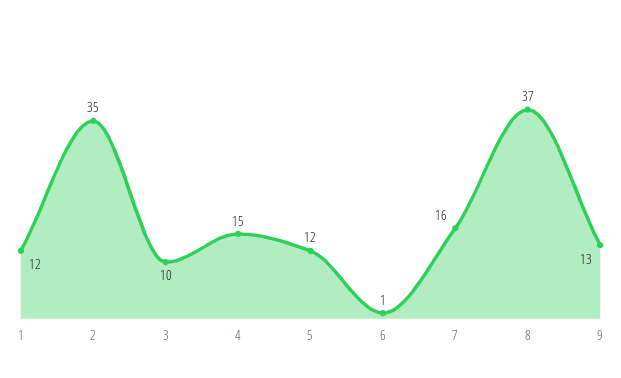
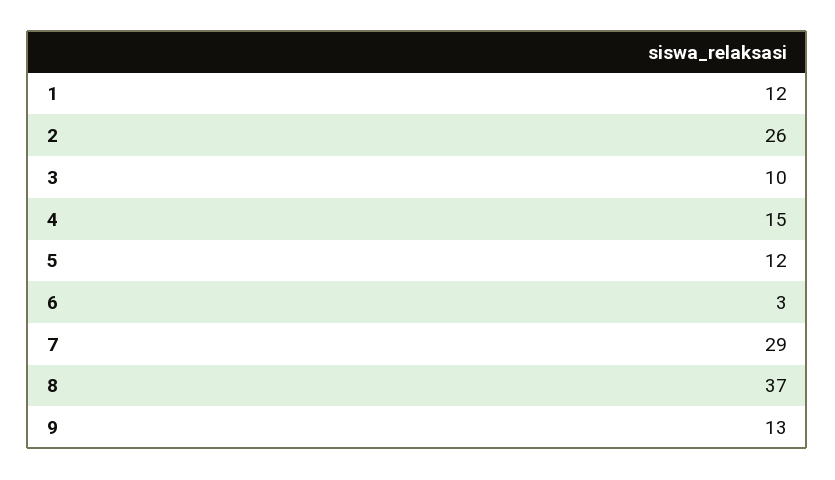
  {
    "1": 12,
-   "2": 35,
+   "2": 26,
    "3": 10,
    "4": 15,
    "5": 12,
-   "6": 1,
+   "6": 3,
-   "7": 16,
+   "7": 29,
    "8": 37,
    "9": 13
  }

